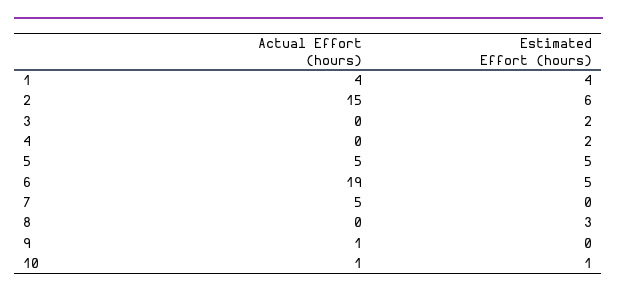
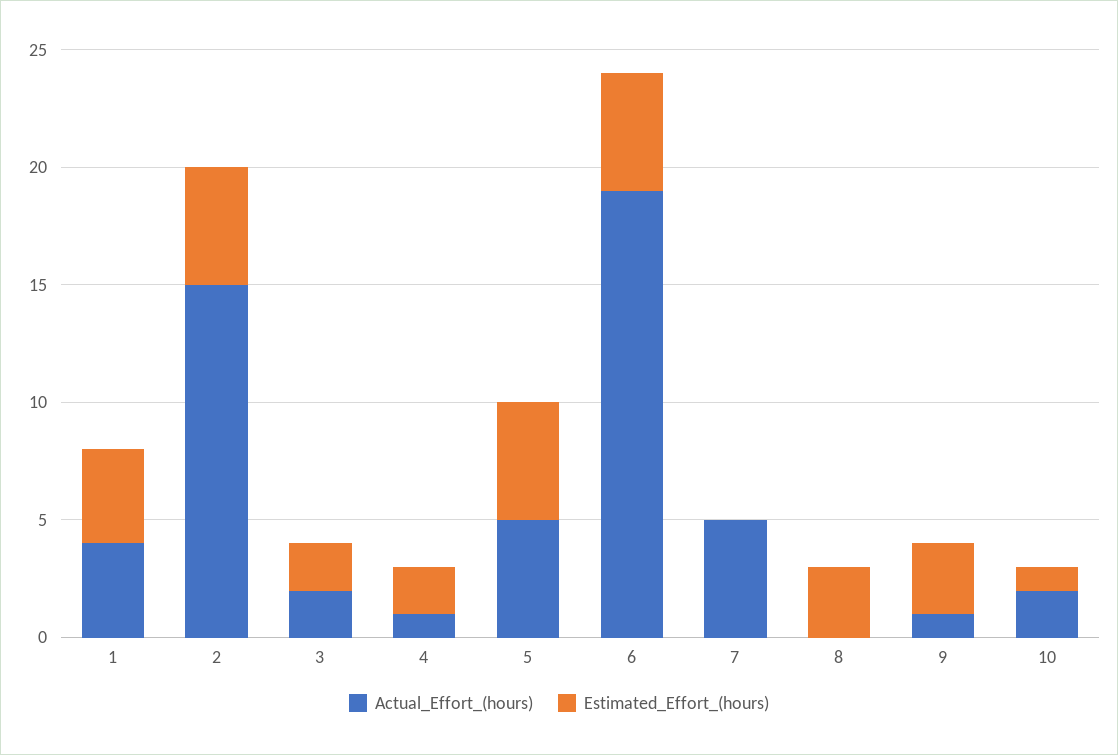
  {
    "Actual Effort (hours)": {
      "1": 4,
      "2": 15,
-     "3": 0,
+     "3": 2,
-     "4": 0,
+     "4": 1,
      "5": 5,
      "6": 19,
      "7": 5,
      "8": 0,
      "9": 1,
-     "10": 1
+     "10": 2
    },
    "Estimated Effort (hours)": {
      "1": 4,
-     "2": 6,
+     "2": 5,
      "3": 2,
      "4": 2,
      "5": 5,
      "6": 5,
      "7": 0,
      "8": 3,
-     "9": 0,
+     "9": 3,
      "10": 1
    }
  }

